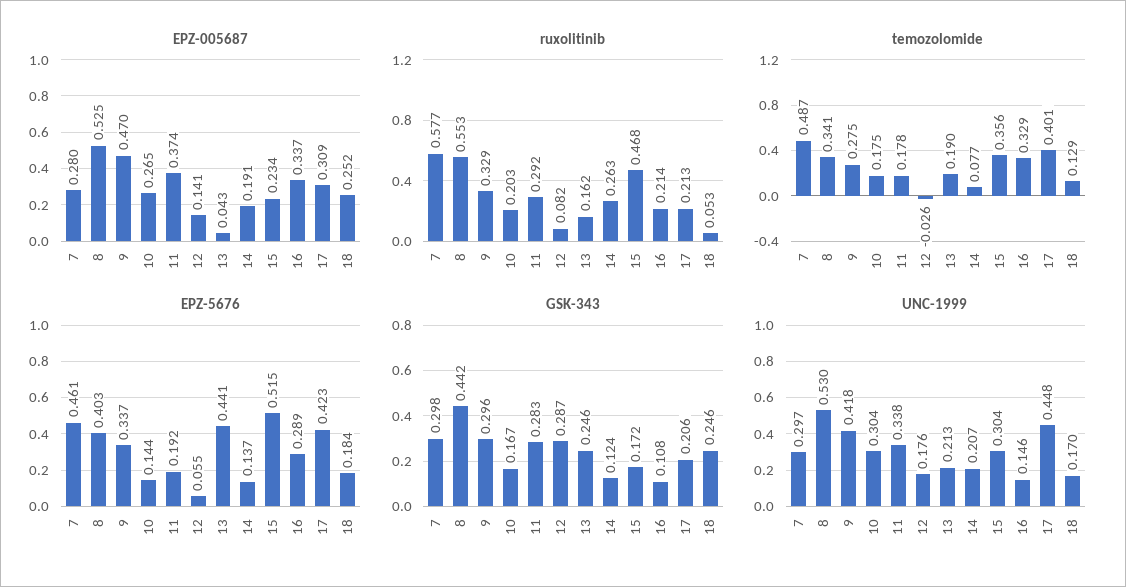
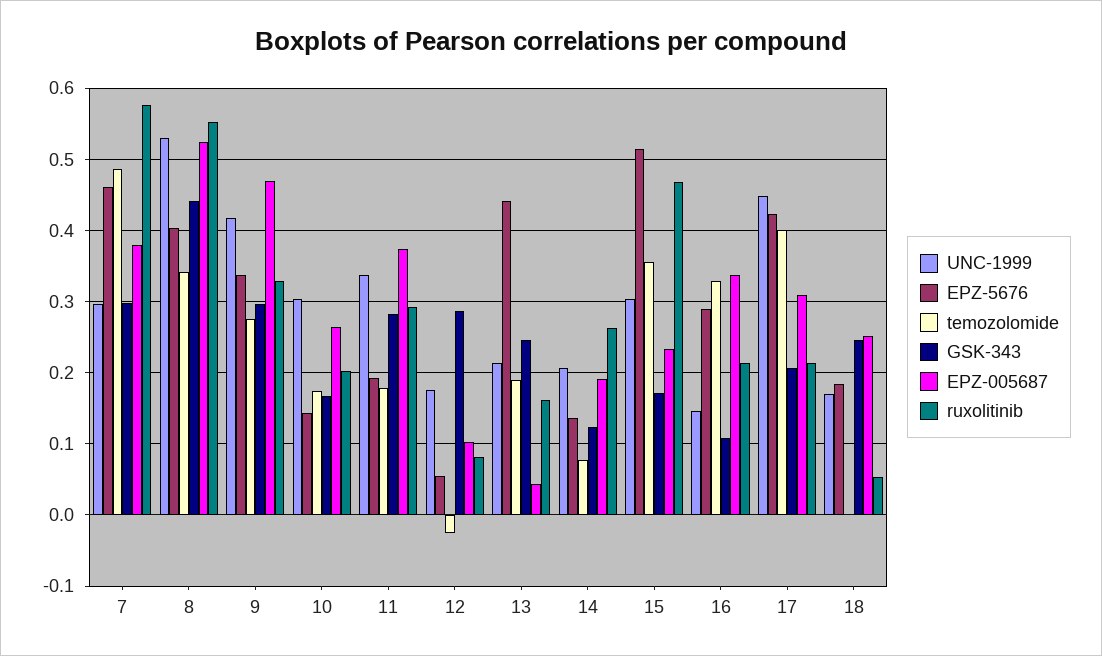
  {
    "EPZ-005687": {
-     "7": 0.28,
+     "7": 0.38,
      "8": 0.525,
      "9": 0.47,
      "10": 0.265,
      "11": 0.374,
-     "12": 0.141,
+     "12": 0.1,
      "13": 0.043,
      "14": 0.191,
      "15": 0.234,
      "16": 0.337,
      "17": 0.309,
      "18": 0.252
    },
    "ruxolitinib": {
      "7": 0.577,
      "8": 0.553,
      "9": 0.329,
      "10": 0.203,
      "11": 0.292,
      "12": 0.082,
      "13": 0.162,
      "14": 0.263,
      "15": 0.468,
      "16": 0.214,
      "17": 0.213,
      "18": 0.053
    },
    "temozolomide": {
      "7": 0.487,
      "8": 0.341,
      "9": 0.275,
      "10": 0.175,
      "11": 0.178,
      "12": -0.026,
      "13": 0.19,
      "14": 0.077,
      "15": 0.356,
      "16": 0.329,
      "17": 0.401,
-     "18": 0.129
+     "18": 0
    },
    "EPZ-5676": {
      "7": 0.461,
      "8": 0.403,
      "9": 0.337,
      "10": 0.144,
      "11": 0.192,
      "12": 0.055,
      "13": 0.441,
      "14": 0.137,
      "15": 0.515,
      "16": 0.289,
      "17": 0.423,
      "18": 0.184
    },
    "GSK-343": {
      "7": 0.298,
      "8": 0.442,
      "9": 0.296,
      "10": 0.167,
      "11": 0.283,
      "12": 0.287,
      "13": 0.246,
      "14": 0.124,
      "15": 0.172,
      "16": 0.108,
      "17": 0.206,
      "18": 0.246
    },
    "UNC-1999": {
      "7": 0.297,
      "8": 0.53,
      "9": 0.418,
      "10": 0.304,
      "11": 0.338,
      "12": 0.176,
      "13": 0.213,
      "14": 0.207,
      "15": 0.304,
      "16": 0.146,
      "17": 0.448,
      "18": 0.17
    }
  }

